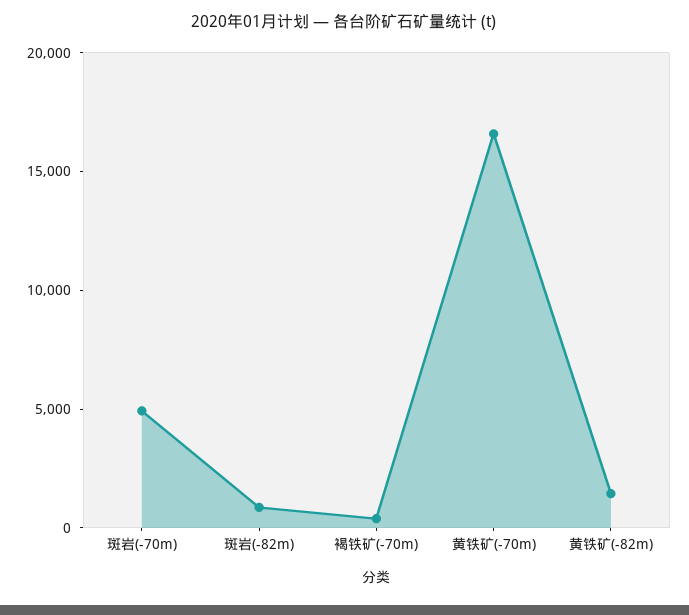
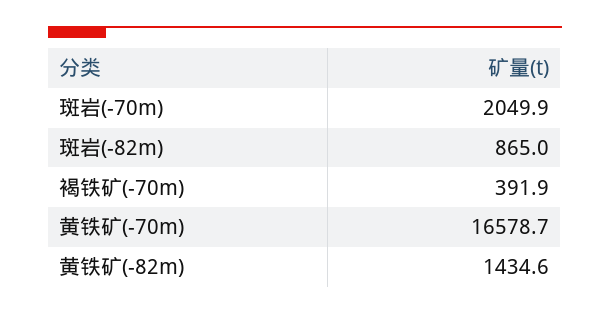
  {
-   "斑岩(-70m)": 5000,
+   "斑岩(-70m)": 2049.9,
    "斑岩(-82m)": 865,
    "褐铁矿(-70m)": 391.9,
    "黄铁矿(-70m)": 16578.7,
    "黄铁矿(-82m)": 1434.6
  }

